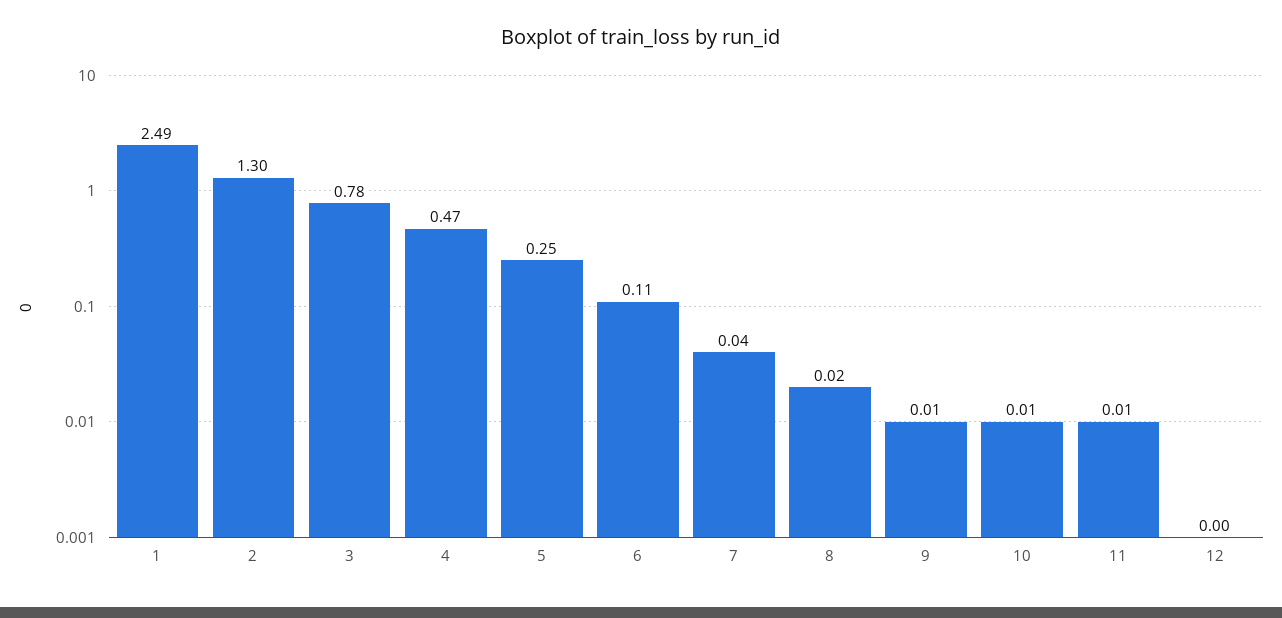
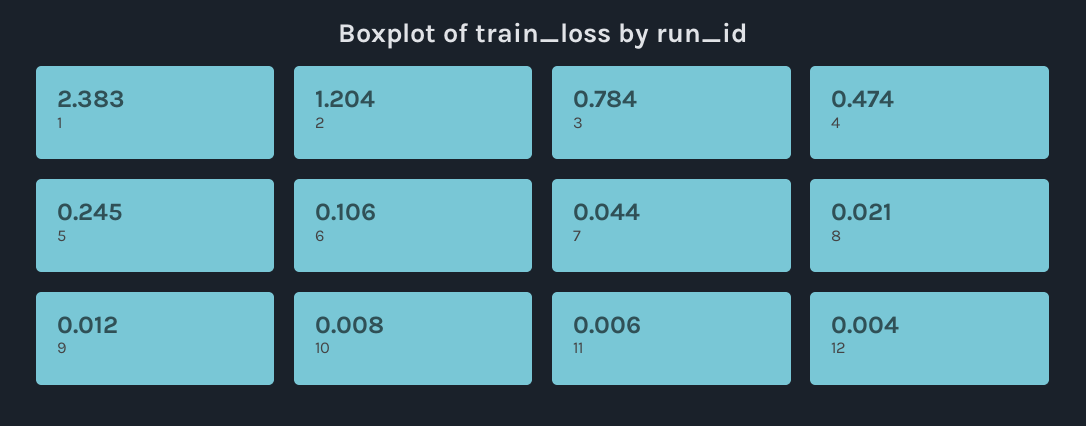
  {
-   "1": 2.49,
+   "1": 2.383,
-   "2": 1.3,
+   "2": 1.204,
    "3": 0.784,
    "4": 0.474,
    "5": 0.245,
    "6": 0.106,
    "7": 0.044,
    "8": 0.021,
    "9": 0.012,
    "10": 0.008,
    "11": 0.006,
    "12": 0.004
  }

